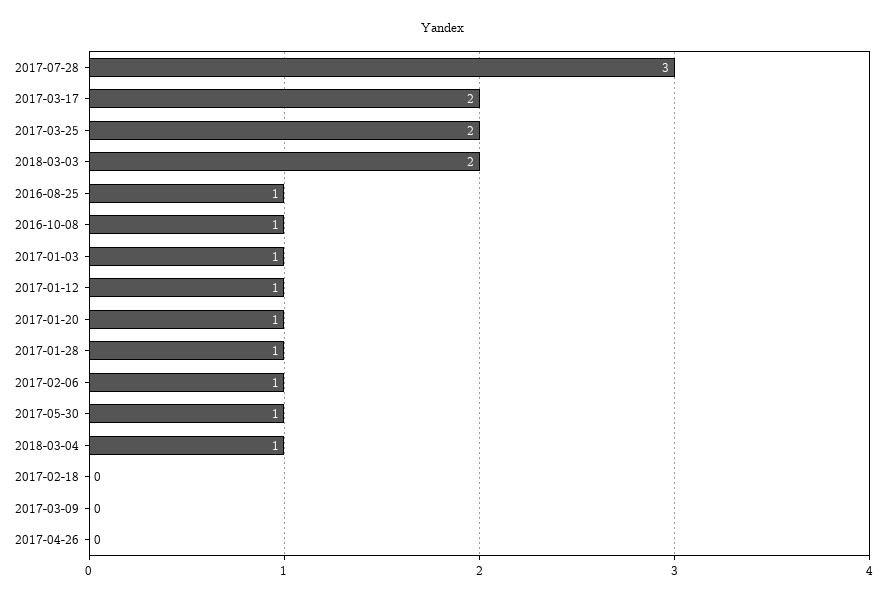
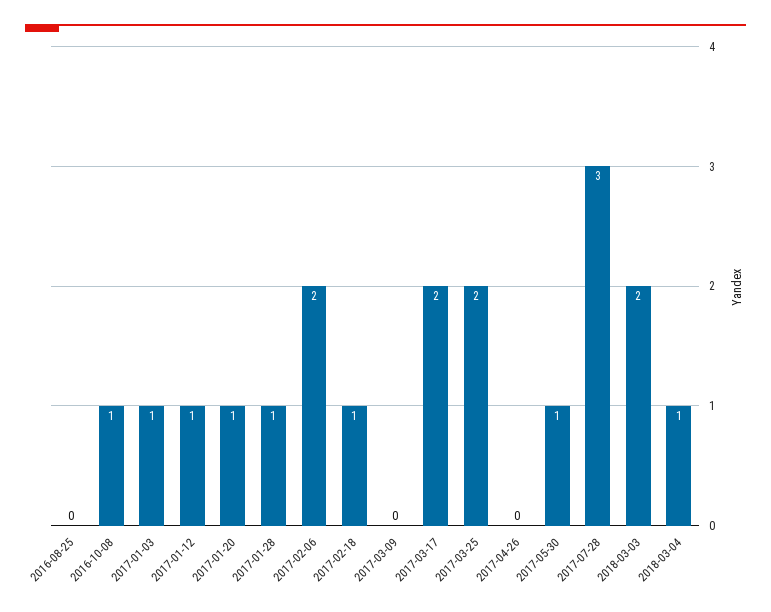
  {
    "2017-07-28": 3,
    "2017-03-17": 2,
    "2017-03-25": 2,
    "2018-03-03": 2,
-   "2016-08-25": 1,
+   "2016-08-25": 0,
    "2016-10-08": 1,
    "2017-01-03": 1,
    "2017-01-12": 1,
    "2017-01-20": 1,
    "2017-01-28": 1,
-   "2017-02-06": 1,
+   "2017-02-06": 2,
    "2017-05-30": 1,
    "2018-03-04": 1,
-   "2017-02-18": 0,
+   "2017-02-18": 1,
    "2017-03-09": 0,
    "2017-04-26": 0
  }

